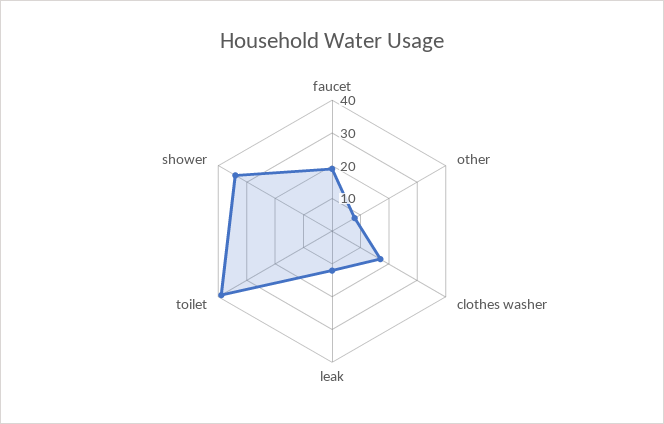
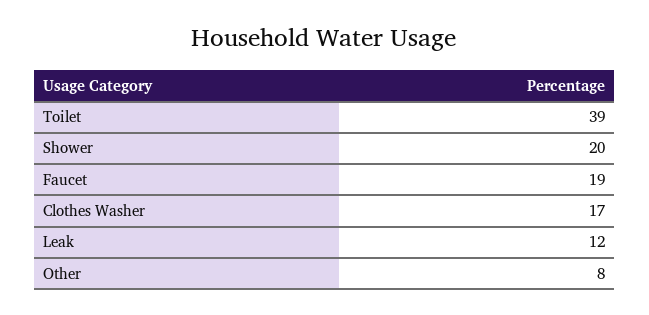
  {
    "faucet": 19,
    "other": 8,
    "clothes washer": 17,
    "leak": 12,
    "toilet": 39,
-   "shower": 35
+   "shower": 20
  }

